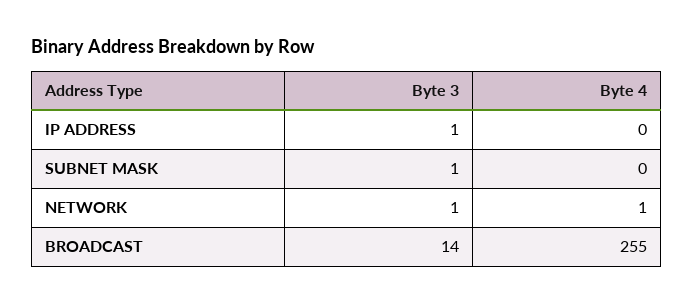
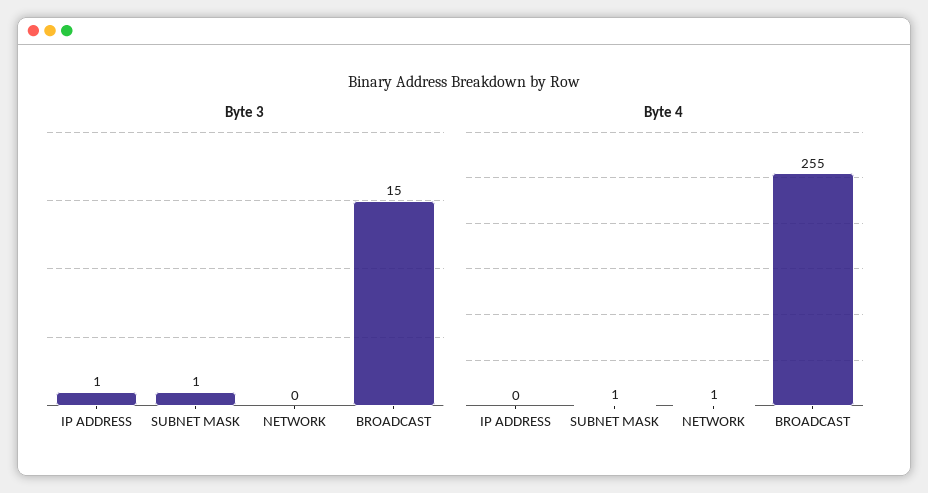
  {
    "Byte 3": {
      "IP ADDRESS": 1,
      "SUBNET MASK": 1,
-     "NETWORK": 1,
+     "NETWORK": 0,
-     "BROADCAST": 14
+     "BROADCAST": 15
    },
    "Byte 4": {
      "IP ADDRESS": 0,
-     "SUBNET MASK": 0,
+     "SUBNET MASK": 1,
      "NETWORK": 1,
      "BROADCAST": 255
    }
  }

